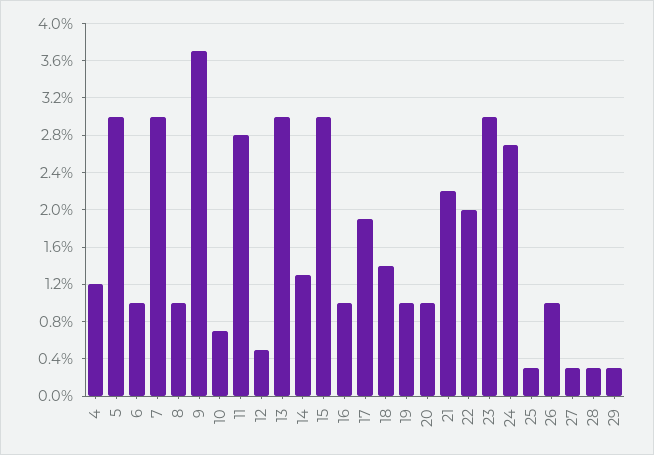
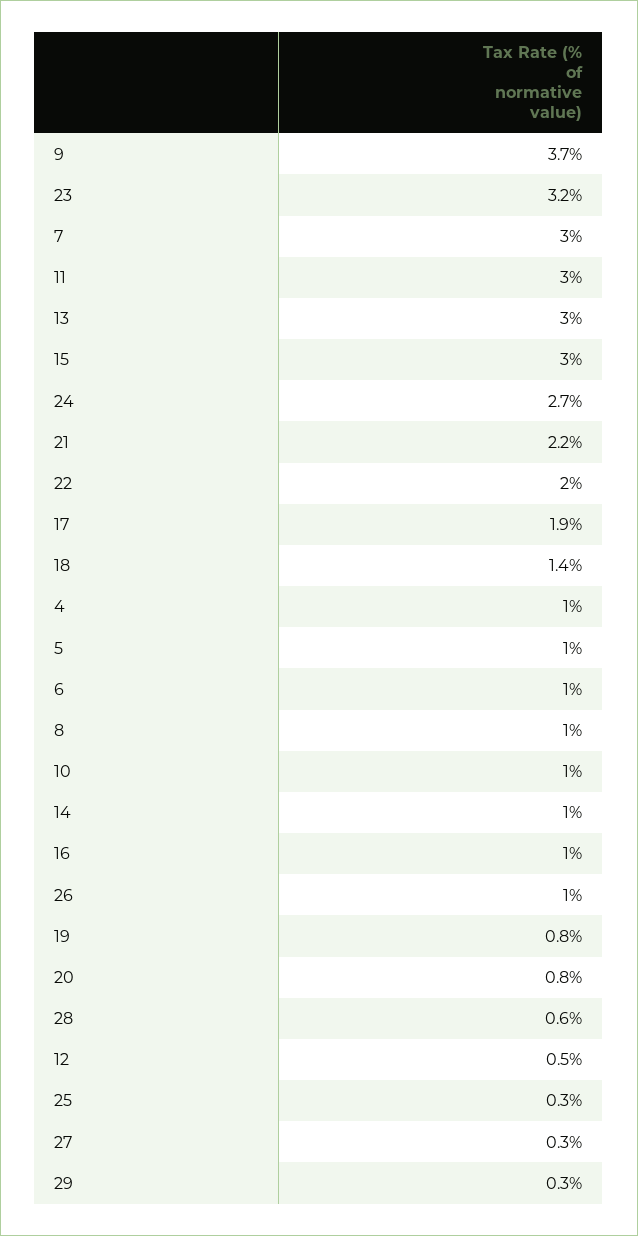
  {
-   "4": 1.2,
+   "4": 1,
-   "5": 3,
+   "5": 1,
    "6": 1,
    "7": 3,
    "8": 1,
    "9": 3.7,
-   "10": 0.7,
+   "10": 1,
-   "11": 2.8,
+   "11": 3,
    "12": 0.5,
    "13": 3,
-   "14": 1.3,
+   "14": 1,
    "15": 3,
    "16": 1,
    "17": 1.9,
    "18": 1.4,
-   "19": 1,
+   "19": 0.8,
-   "20": 1,
+   "20": 0.8,
    "21": 2.2,
    "22": 2,
-   "23": 3,
+   "23": 3.2,
    "24": 2.7,
    "25": 0.3,
    "26": 1,
    "27": 0.3,
-   "28": 0.3,
+   "28": 0.6,
    "29": 0.3
  }

